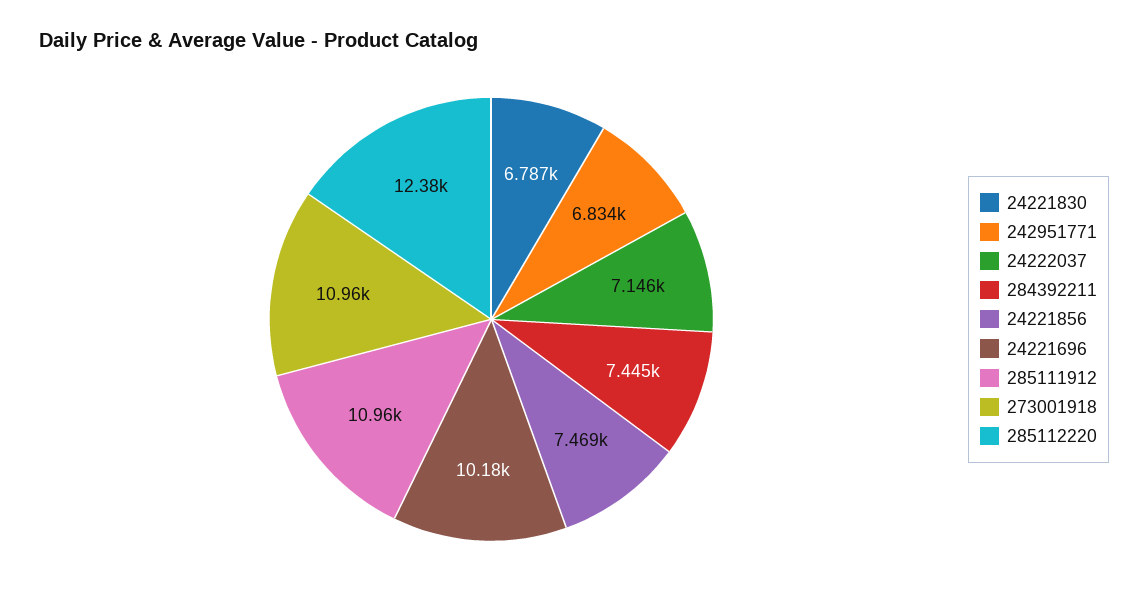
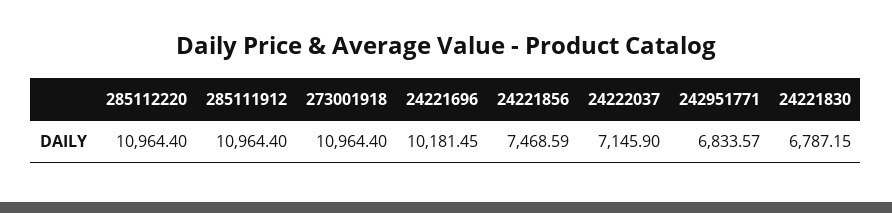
  {
    "24221830": 6787.15,
    "242951771": 6833.57,
    "24222037": 7145.9,
-   "284392211": 7445,
    "24221856": 7468.59,
    "24221696": 10181.45,
    "285111912": 10964.4,
    "273001918": 10964.4,
-   "285112220": 12380
+   "285112220": 10964.4
  }

